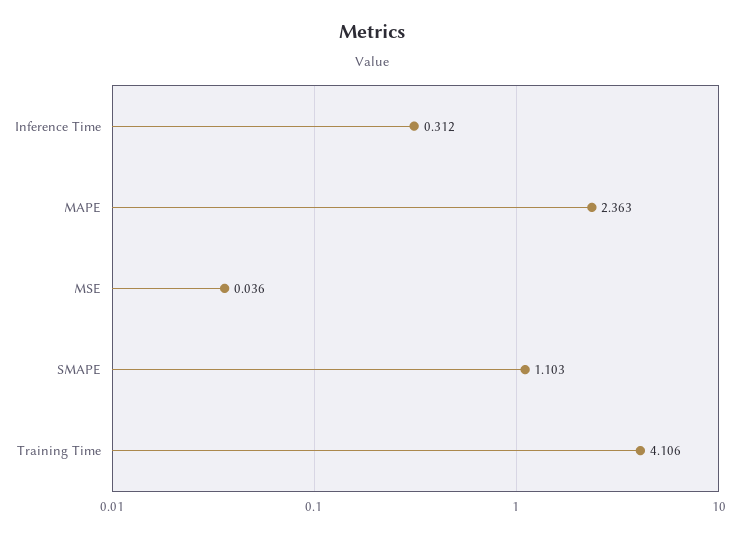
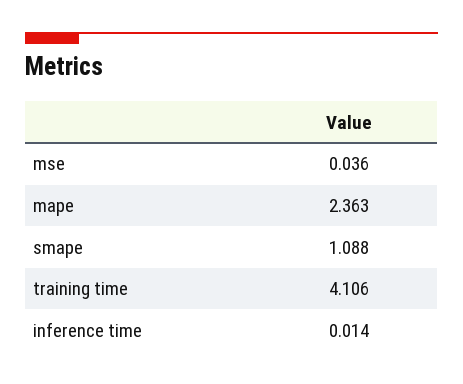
  {
-   "Inference Time": 0.312,
+   "Inference Time": 0.014,
    "MAPE": 2.363,
    "MSE": 0.036,
-   "SMAPE": 1.103,
+   "SMAPE": 1.088,
    "Training Time": 4.106
  }

